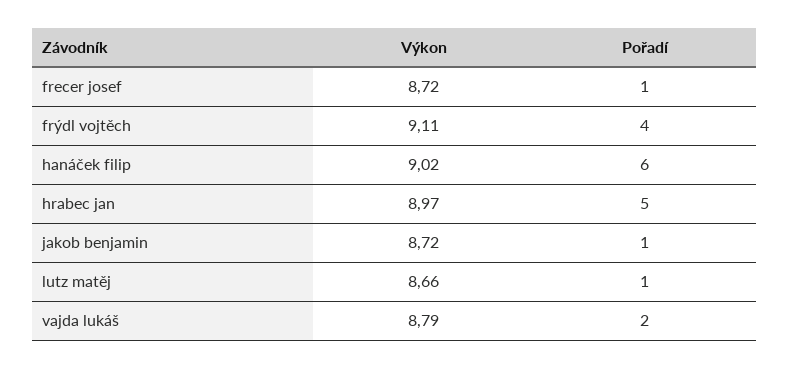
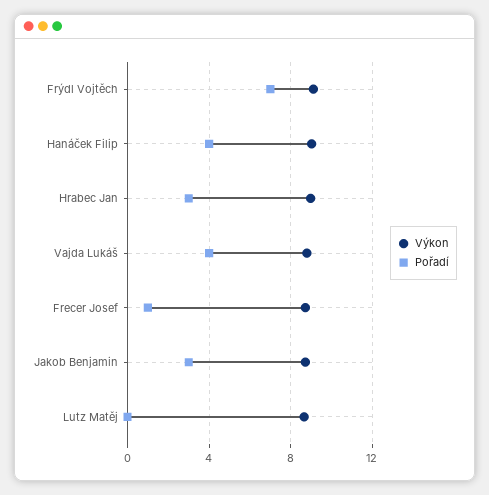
  {
    "Výkon": {
      "frecer josef": 8.72,
      "frýdl vojtěch": 9.11,
      "hanáček filip": 9.02,
      "hrabec jan": 8.97,
      "jakob benjamin": 8.72,
      "lutz matěj": 8.66,
      "vajda lukáš": 8.79
    },
    "Pořadí": {
      "frecer josef": 1,
-     "frýdl vojtěch": 4,
+     "frýdl vojtěch": 7,
-     "hanáček filip": 6,
+     "hanáček filip": 4,
-     "hrabec jan": 5,
+     "hrabec jan": 3,
-     "jakob benjamin": 1,
+     "jakob benjamin": 3,
-     "lutz matěj": 1,
+     "lutz matěj": 0,
-     "vajda lukáš": 2
+     "vajda lukáš": 4
    }
  }

